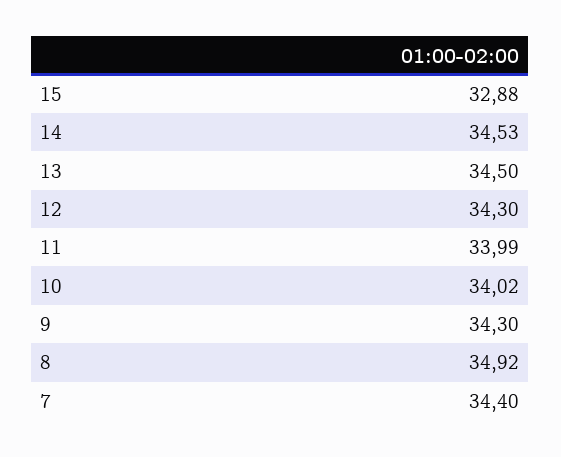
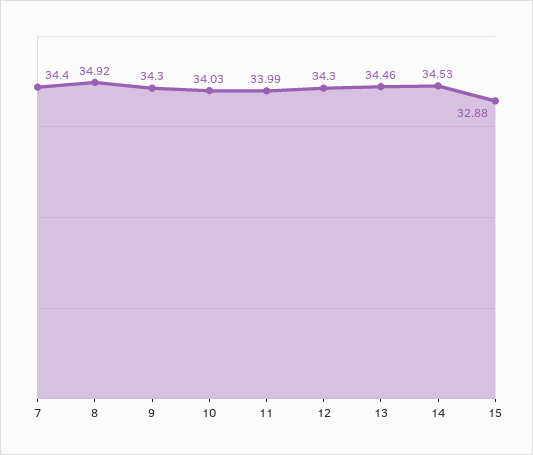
  {
    "15": 32.88,
    "14": 34.53,
-   "13": 34.5,
+   "13": 34.46,
    "12": 34.3,
    "11": 33.99,
-   "10": 34.02,
+   "10": 34.03,
    "9": 34.3,
    "8": 34.92,
    "7": 34.4
  }

